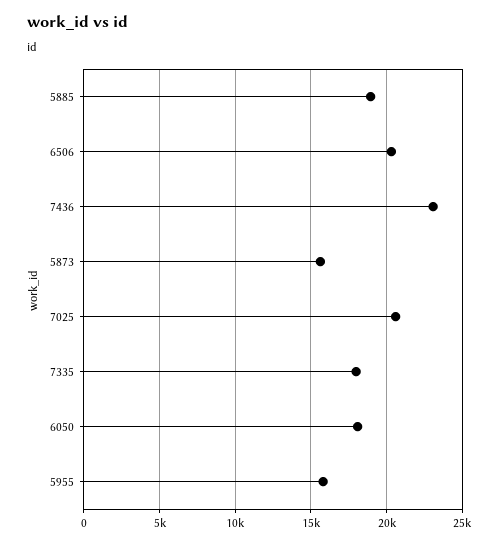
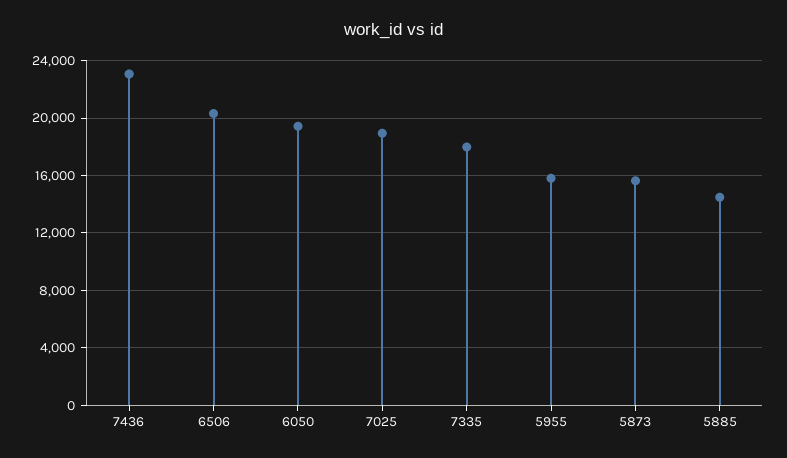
  {
-   "5885": 19000,
+   "5885": 14500,
    "6506": 20500,
    "7436": 23000,
    "5873": 15500,
-   "7025": 20500,
+   "7025": 19000,
    "7335": 18000,
-   "6050": 18000,
+   "6050": 19500,
    "5955": 16000
  }

